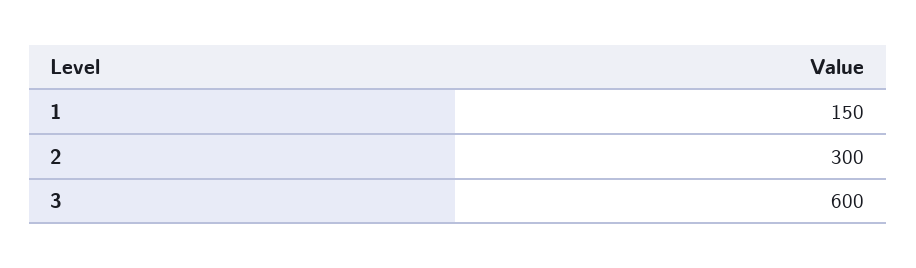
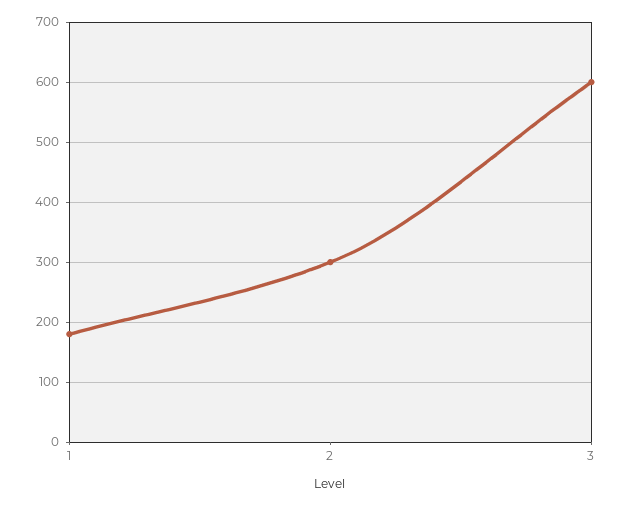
  {
-   "1": 150,
+   "1": 180,
    "2": 300,
    "3": 600
  }

